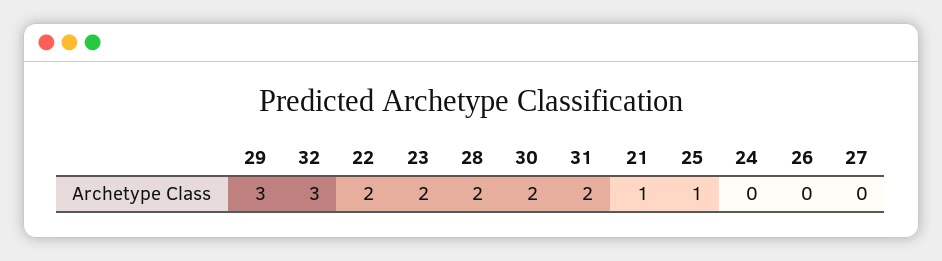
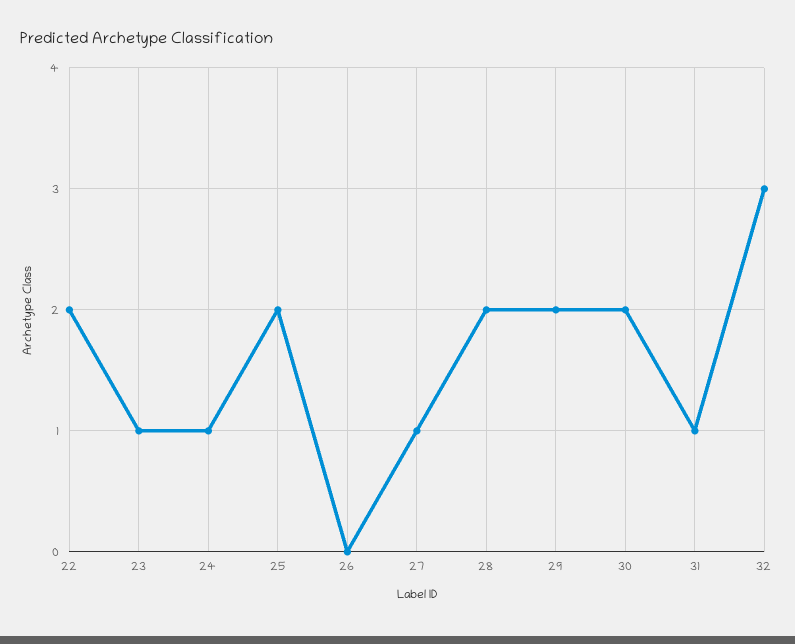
  {
-   "29": 3,
+   "29": 2,
    "32": 3,
    "22": 2,
-   "23": 2,
+   "23": 1,
    "28": 2,
    "30": 2,
-   "31": 2,
+   "31": 1,
-   "21": 1,
-   "25": 1,
+   "25": 2,
-   "24": 0,
+   "24": 1,
    "26": 0,
-   "27": 0
+   "27": 1
  }

